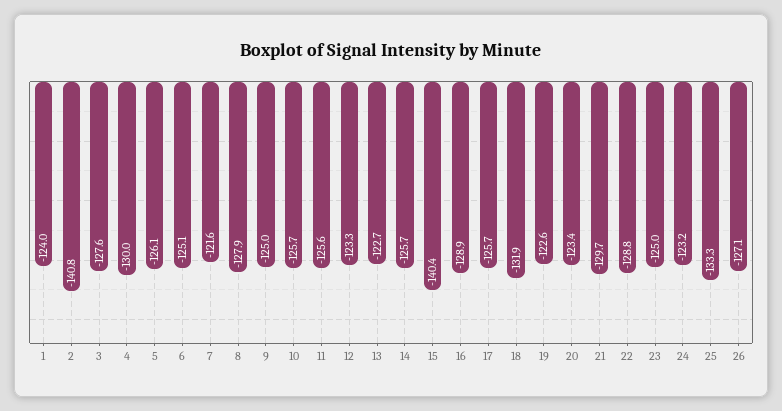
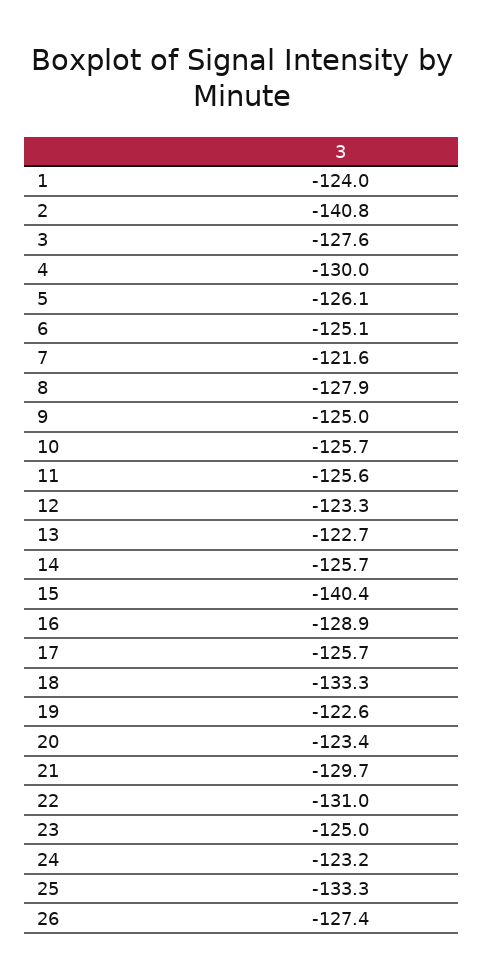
  {
    "1": -124,
    "2": -140.8,
    "3": -127.6,
    "4": -130,
    "5": -126.1,
    "6": -125.1,
    "7": -121.6,
    "8": -127.9,
    "9": -125,
    "10": -125.7,
    "11": -125.6,
    "12": -123.3,
    "13": -122.7,
    "14": -125.7,
    "15": -140.4,
    "16": -128.9,
    "17": -125.7,
-   "18": -131.9,
+   "18": -133.3,
    "19": -122.6,
    "20": -123.4,
    "21": -129.7,
-   "22": -128.8,
+   "22": -131,
    "23": -125,
    "24": -123.2,
    "25": -133.3,
-   "26": -127.1
+   "26": -127.4
  }

